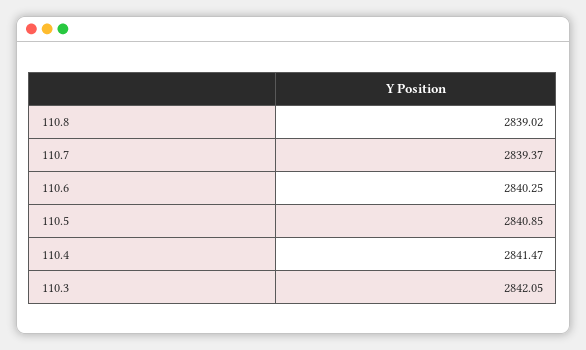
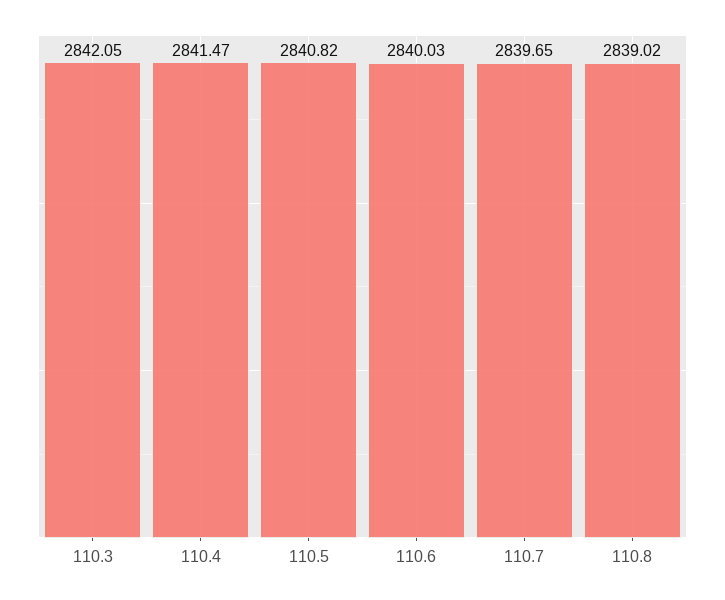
  {
    "110.8": 2839.02,
-   "110.7": 2839.37,
+   "110.7": 2839.65,
-   "110.6": 2840.25,
+   "110.6": 2840.03,
-   "110.5": 2840.85,
+   "110.5": 2840.82,
    "110.4": 2841.47,
    "110.3": 2842.05
  }

